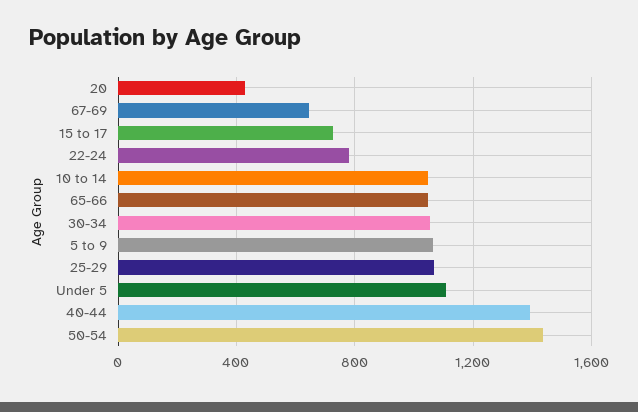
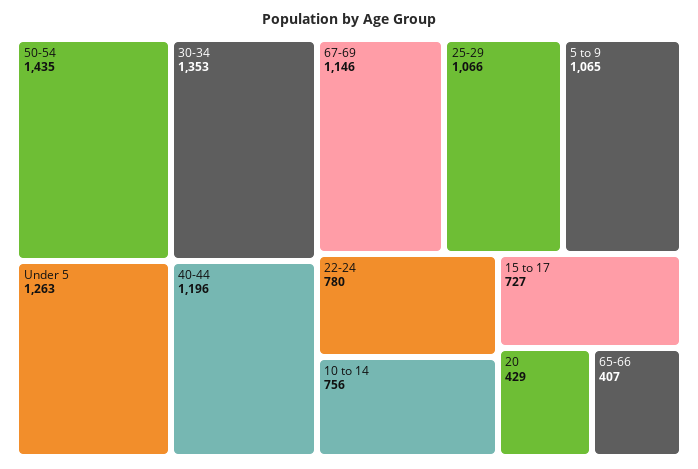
  {
    "20": 429,
-   "67-69": 650,
+   "67-69": 1146,
    "15 to 17": 727,
    "22-24": 780,
-   "10 to 14": 1050,
+   "10 to 14": 756,
-   "65-66": 1050,
+   "65-66": 407,
-   "30-34": 1050,
+   "30-34": 1353,
    "5 to 9": 1065,
    "25-29": 1066,
-   "Under 5": 1100,
+   "Under 5": 1263,
-   "40-44": 1400,
+   "40-44": 1196,
    "50-54": 1435
  }

